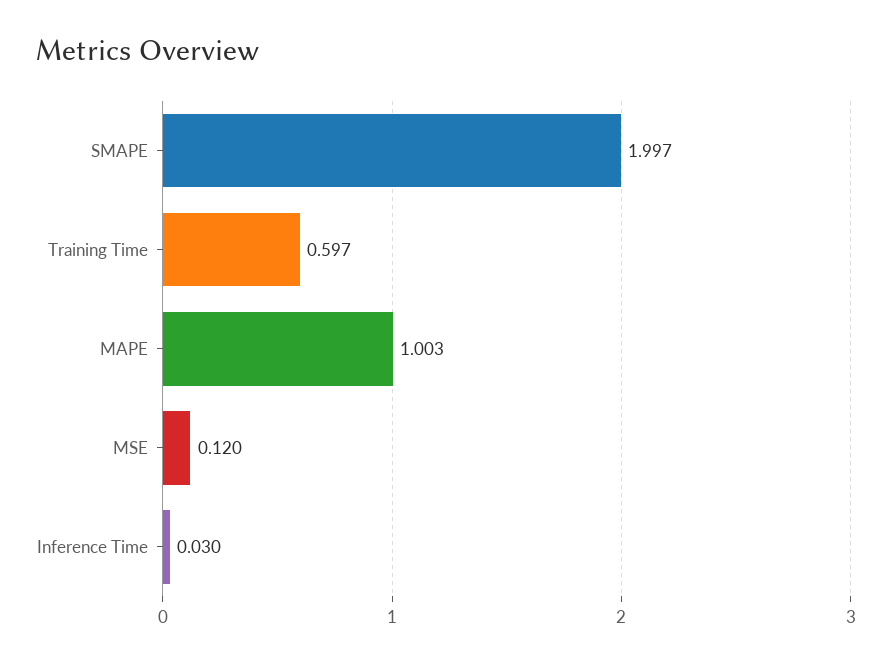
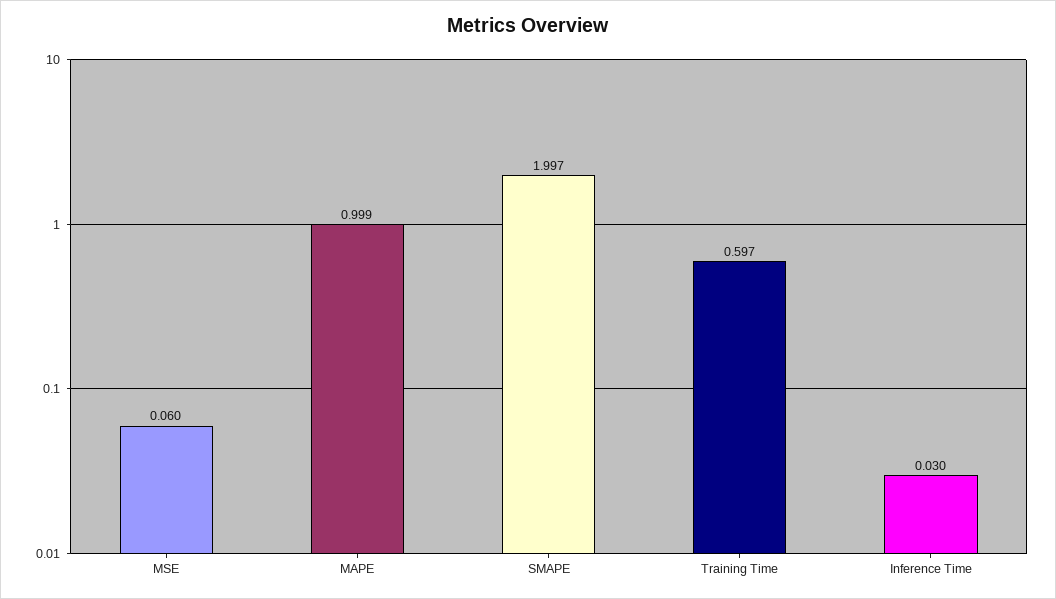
  {
    "SMAPE": 1.997,
    "Training Time": 0.597,
-   "MAPE": 1.003,
+   "MAPE": 0.999,
-   "MSE": 0.12,
+   "MSE": 0.06,
    "Inference Time": 0.03
  }

